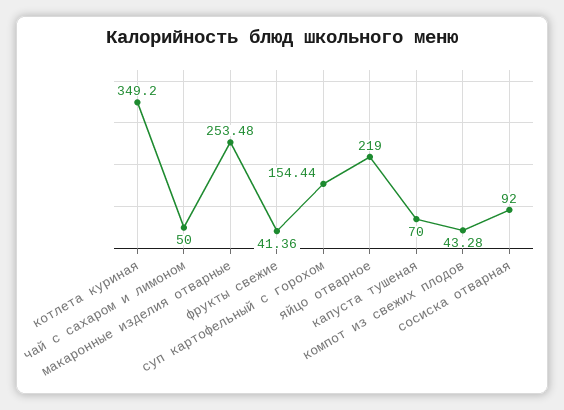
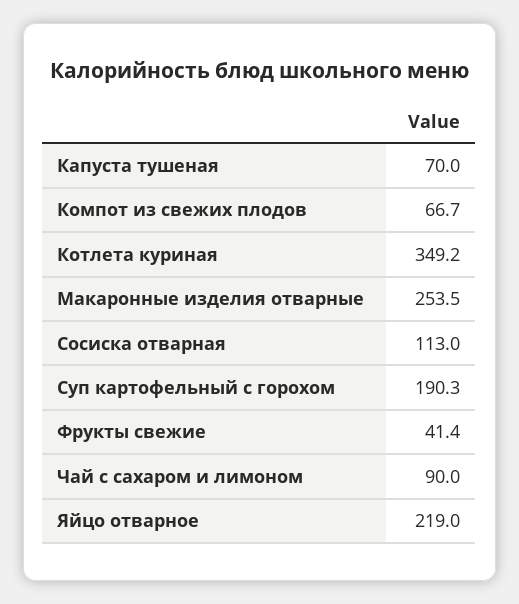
  {
    "котлета куриная": 349.2,
-   "чай с сахаром и лимоном": 50,
+   "чай с сахаром и лимоном": 90,
    "макаронные изделия отварные": 253.48,
    "фрукты свежие": 41.36,
-   "суп картофельный с горохом": 154.44,
+   "суп картофельный с горохом": 190.3,
    "яйцо отварное": 219,
    "капуста тушеная": 70,
-   "компот из свежих плодов": 43.28,
+   "компот из свежих плодов": 66.7,
-   "сосиска отварная": 92
+   "сосиска отварная": 113
  }

